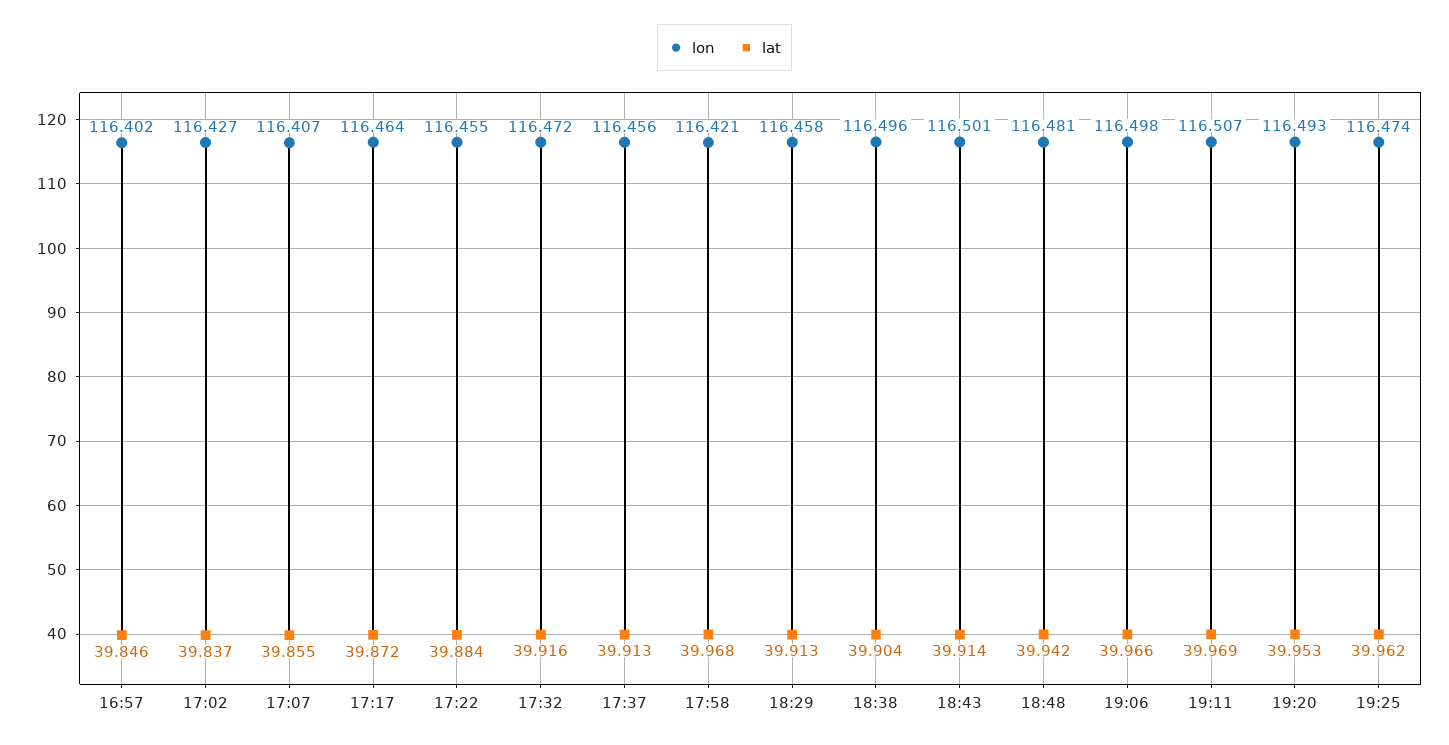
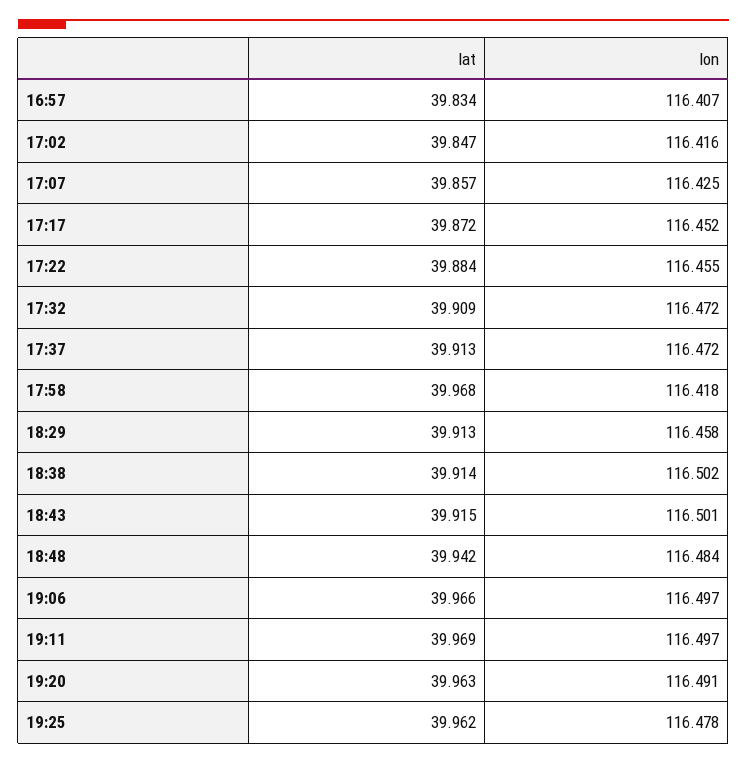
  {
    "lon": {
-     "16:57": 116.402,
+     "16:57": 116.407,
-     "17:02": 116.427,
+     "17:02": 116.416,
-     "17:07": 116.407,
+     "17:07": 116.425,
-     "17:17": 116.464,
+     "17:17": 116.452,
      "17:22": 116.455,
      "17:32": 116.472,
-     "17:37": 116.456,
+     "17:37": 116.472,
-     "17:58": 116.421,
+     "17:58": 116.418,
      "18:29": 116.458,
-     "18:38": 116.496,
+     "18:38": 116.502,
      "18:43": 116.501,
-     "18:48": 116.481,
+     "18:48": 116.484,
-     "19:06": 116.498,
+     "19:06": 116.497,
-     "19:11": 116.507,
+     "19:11": 116.497,
-     "19:20": 116.493,
+     "19:20": 116.491,
-     "19:25": 116.474
+     "19:25": 116.478
    },
    "lat": {
-     "16:57": 39.846,
+     "16:57": 39.834,
-     "17:02": 39.837,
+     "17:02": 39.847,
-     "17:07": 39.855,
+     "17:07": 39.857,
      "17:17": 39.872,
      "17:22": 39.884,
-     "17:32": 39.916,
+     "17:32": 39.909,
      "17:37": 39.913,
      "17:58": 39.968,
      "18:29": 39.913,
-     "18:38": 39.904,
+     "18:38": 39.914,
-     "18:43": 39.914,
+     "18:43": 39.915,
      "18:48": 39.942,
      "19:06": 39.966,
      "19:11": 39.969,
-     "19:20": 39.953,
+     "19:20": 39.963,
      "19:25": 39.962
    }
  }

